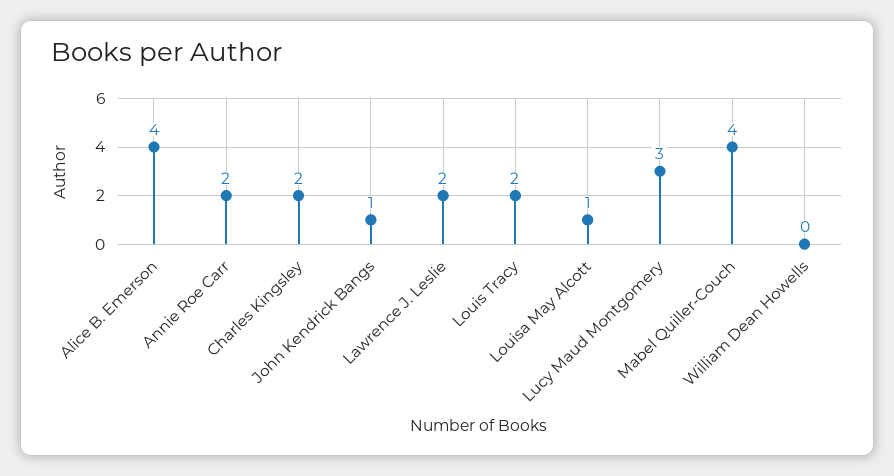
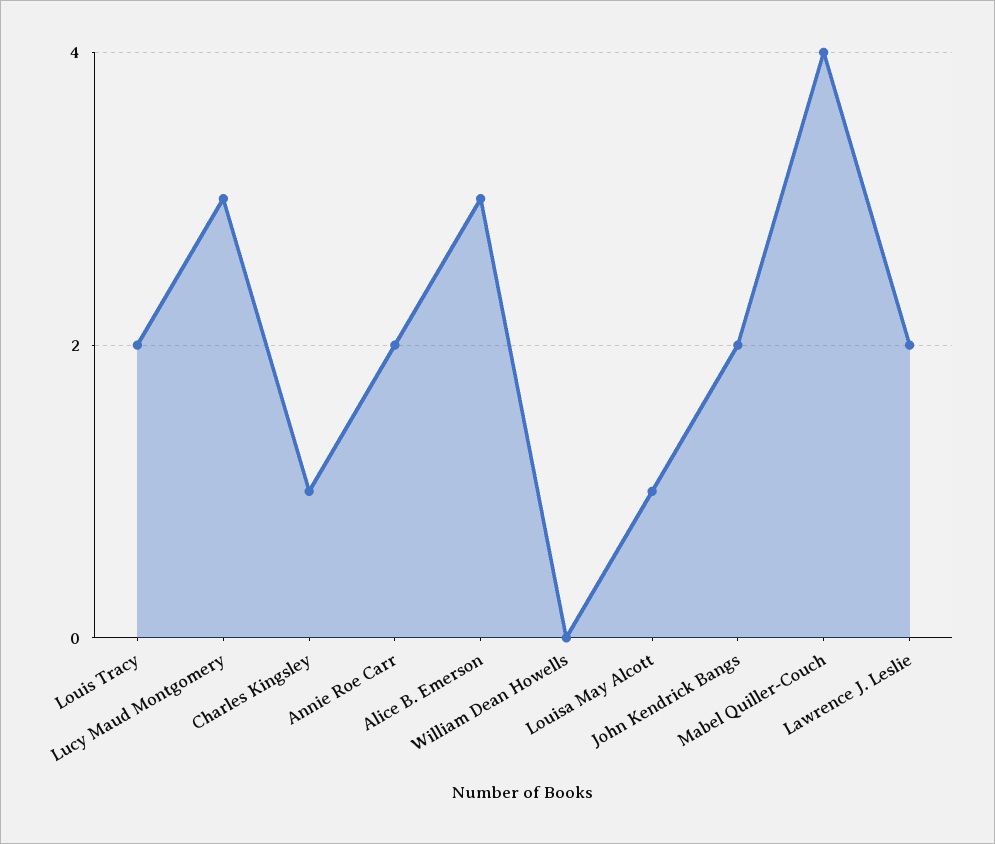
  {
-   "Alice B. Emerson": 4,
+   "Alice B. Emerson": 3,
    "Annie Roe Carr": 2,
-   "Charles Kingsley": 2,
+   "Charles Kingsley": 1,
-   "John Kendrick Bangs": 1,
+   "John Kendrick Bangs": 2,
    "Lawrence J. Leslie": 2,
    "Louis Tracy": 2,
    "Louisa May Alcott": 1,
    "Lucy Maud Montgomery": 3,
    "Mabel Quiller-Couch": 4,
    "William Dean Howells": 0
  }

